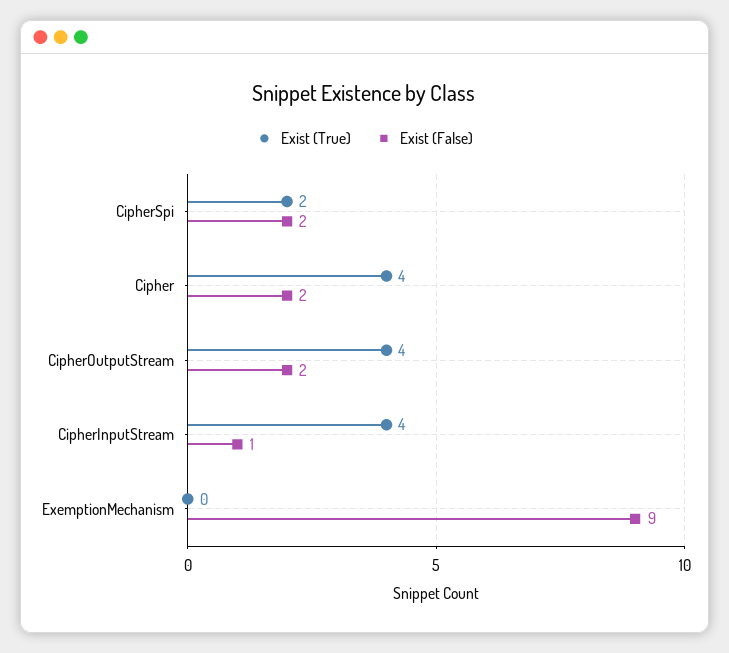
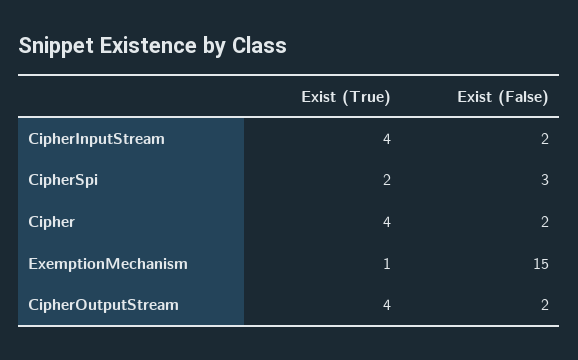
  {
    "Exist (True)": {
      "CipherSpi": 2,
      "Cipher": 4,
      "CipherOutputStream": 4,
      "CipherInputStream": 4,
-     "ExemptionMechanism": 0
+     "ExemptionMechanism": 1
    },
    "Exist (False)": {
-     "CipherSpi": 2,
+     "CipherSpi": 3,
      "Cipher": 2,
      "CipherOutputStream": 2,
-     "CipherInputStream": 1,
+     "CipherInputStream": 2,
-     "ExemptionMechanism": 9
+     "ExemptionMechanism": 15
    }
  }

